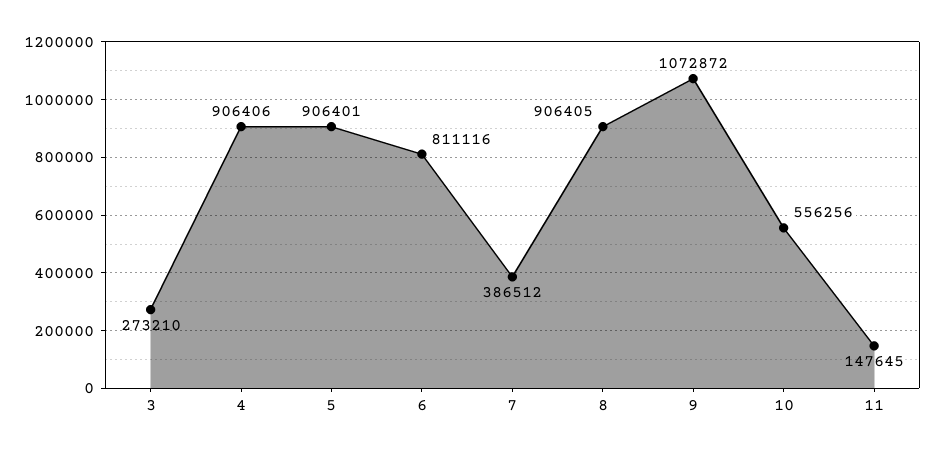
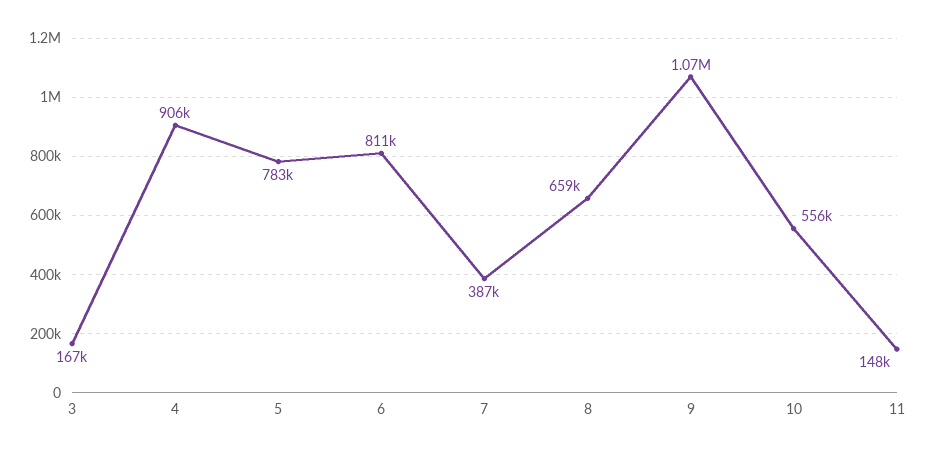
  {
-   "3": 273210,
+   "3": 167000,
    "4": 906406,
-   "5": 906401,
+   "5": 783000,
    "6": 811116,
    "7": 386512,
-   "8": 906405,
+   "8": 659000,
    "9": 1072872,
    "10": 556256,
    "11": 147645
  }

